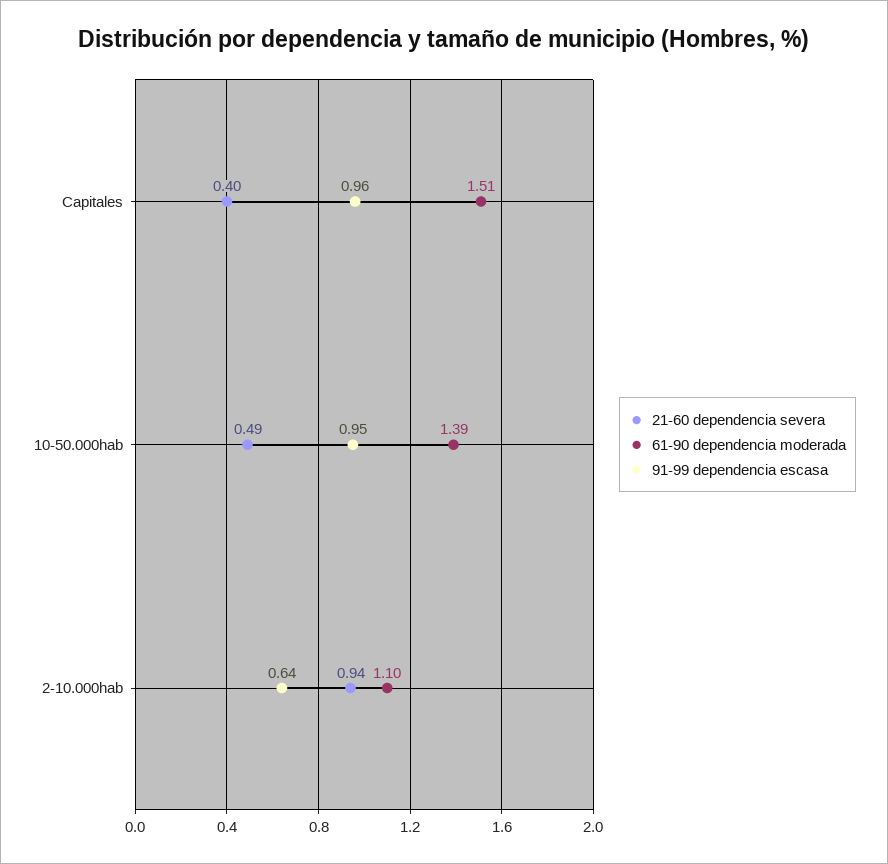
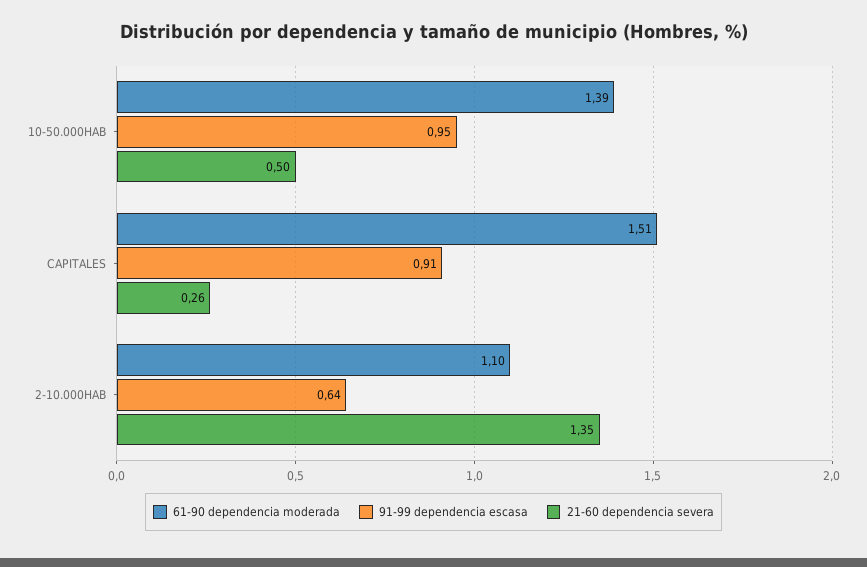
  {
    "21-60 dependencia severa": {
-     "Capitales": 0.4,
+     "Capitales": 0.26,
-     "10-50.000hab": 0.49,
+     "10-50.000hab": 0.5,
-     "2-10.000hab": 0.94
+     "2-10.000hab": 1.35
    },
    "61-90 dependencia moderada": {
      "Capitales": 1.51,
      "10-50.000hab": 1.39,
      "2-10.000hab": 1.1
    },
    "91-99 dependencia escasa": {
-     "Capitales": 0.96,
+     "Capitales": 0.91,
      "10-50.000hab": 0.95,
      "2-10.000hab": 0.64
    }
  }

